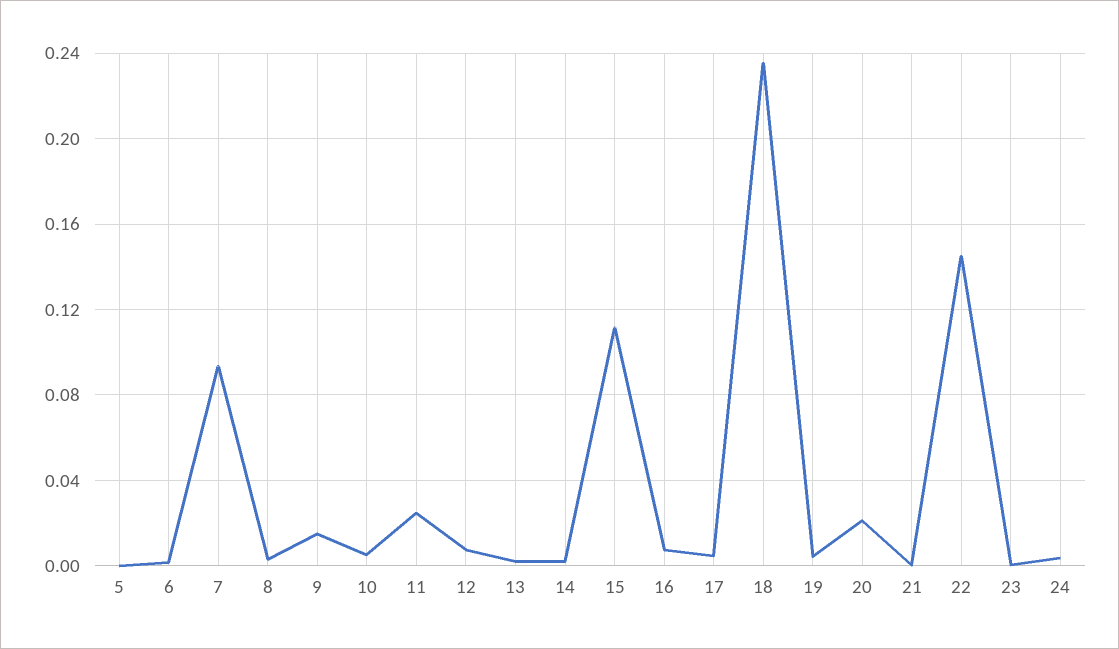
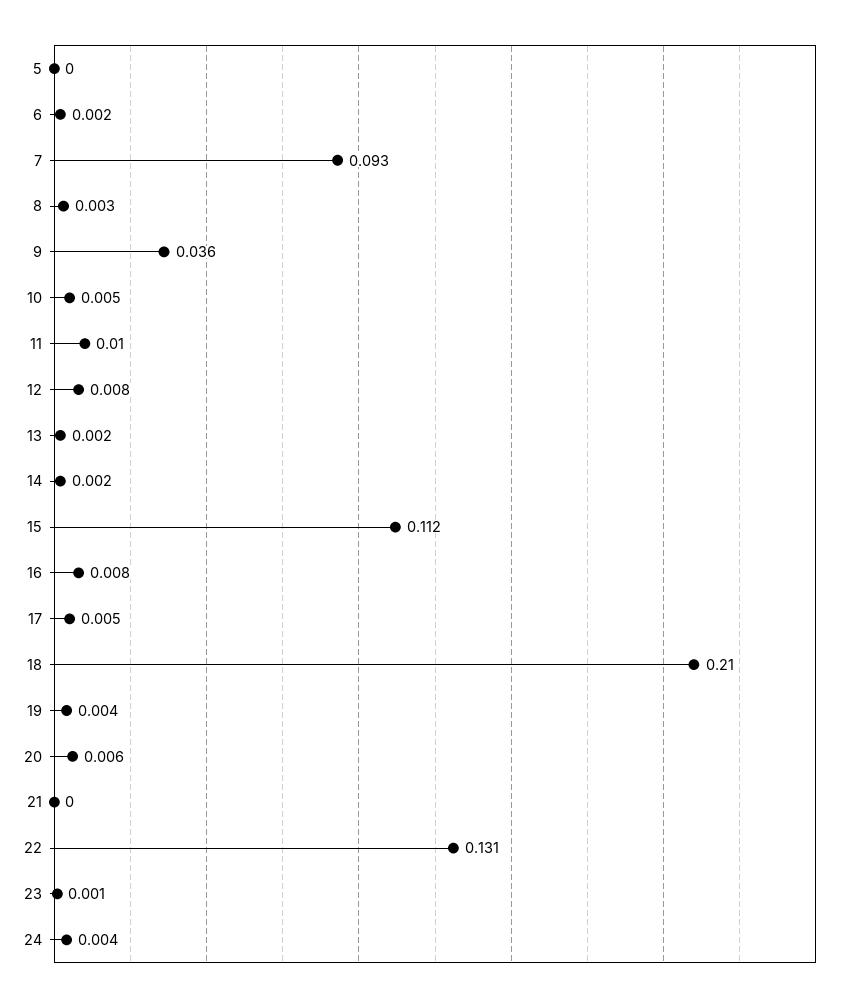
  {
    "5": 0,
    "6": 0.002,
    "7": 0.093,
    "8": 0.003,
-   "9": 0.015,
+   "9": 0.036,
    "10": 0.005,
-   "11": 0.025,
+   "11": 0.01,
    "12": 0.008,
    "13": 0.002,
    "14": 0.002,
    "15": 0.112,
    "16": 0.008,
    "17": 0.005,
-   "18": 0.235,
+   "18": 0.21,
    "19": 0.004,
-   "20": 0.02,
+   "20": 0.006,
    "21": 0,
-   "22": 0.145,
+   "22": 0.131,
    "23": 0.001,
    "24": 0.004
  }

